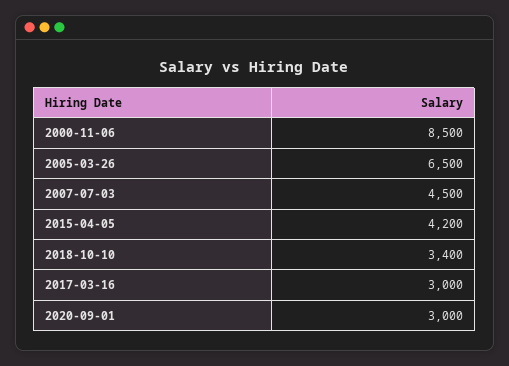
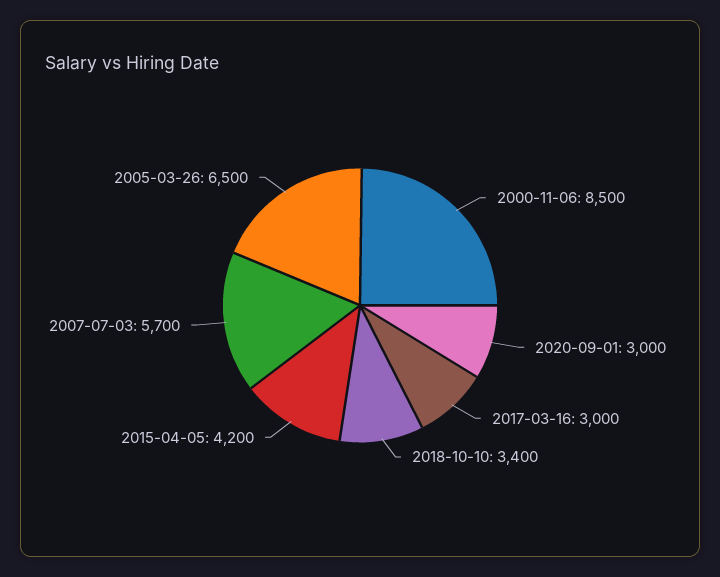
  {
    "2000-11-06": 8500,
    "2005-03-26": 6500,
-   "2007-07-03": 4500,
+   "2007-07-03": 5700,
    "2015-04-05": 4200,
    "2018-10-10": 3400,
    "2017-03-16": 3000,
    "2020-09-01": 3000
  }

